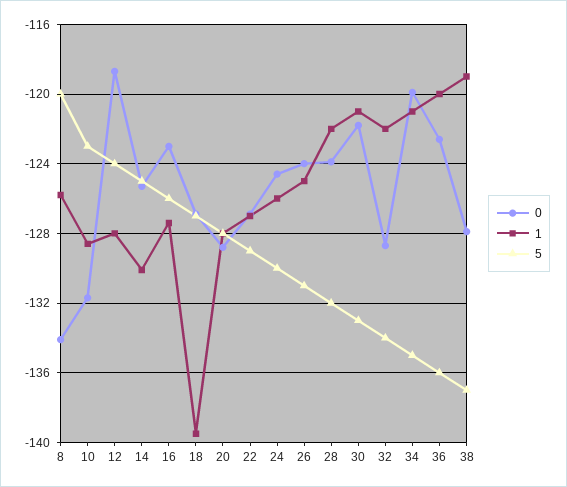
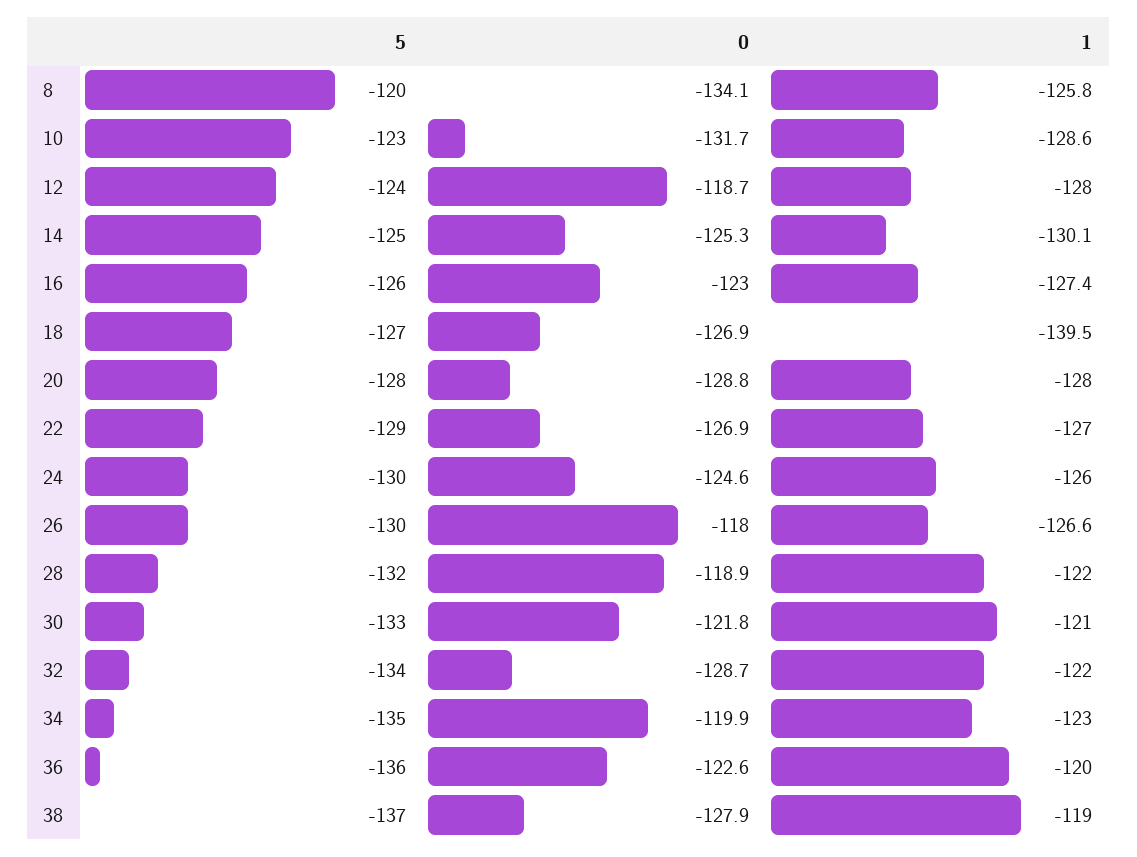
  {
    "0": {
      "8": -134.1,
      "10": -131.7,
      "12": -118.7,
      "14": -125.3,
      "16": -123,
      "18": -126.9,
      "20": -128.8,
      "22": -126.9,
      "24": -124.6,
-     "26": -124,
+     "26": -118,
-     "28": -124,
+     "28": -118.9,
      "30": -121.8,
      "32": -128.7,
      "34": -119.9,
      "36": -122.6,
      "38": -127.9
    },
    "1": {
      "8": -125.8,
      "10": -128.6,
      "12": -128,
      "14": -130.1,
      "16": -127.4,
      "18": -139.5,
      "20": -128,
      "22": -127,
      "24": -126,
-     "26": -125,
+     "26": -126.6,
      "28": -122,
      "30": -121,
      "32": -122,
-     "34": -121,
+     "34": -123,
      "36": -120,
      "38": -119
    },
    "5": {
      "8": -120,
      "10": -123,
      "12": -124,
      "14": -125,
      "16": -126,
      "18": -127,
      "20": -128,
      "22": -129,
      "24": -130,
-     "26": -131,
+     "26": -130,
      "28": -132,
      "30": -133,
      "32": -134,
      "34": -135,
      "36": -136,
      "38": -137
    }
  }

